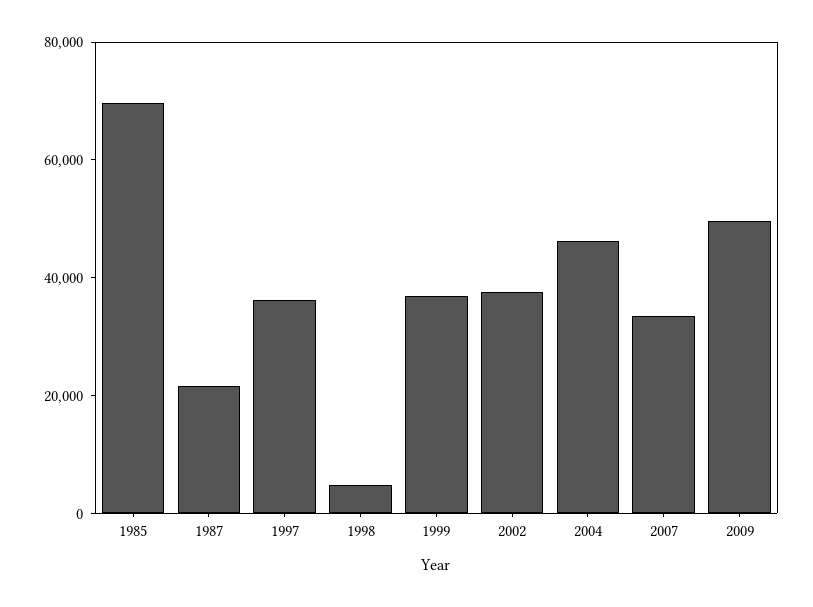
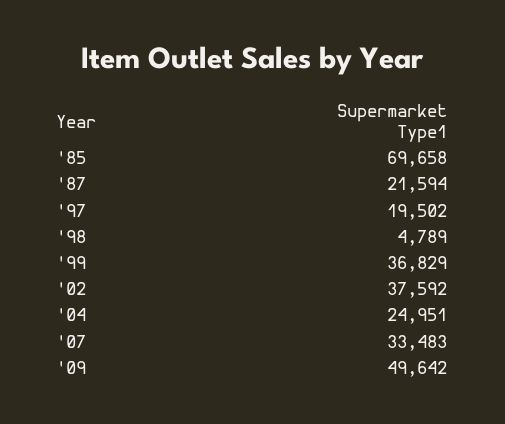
  {
    "1985": 69658,
    "1987": 21594,
-   "1997": 35000,
+   "1997": 19502,
    "1998": 4789,
    "1999": 36829,
    "2002": 37592,
-   "2004": 45000,
+   "2004": 24951,
    "2007": 33483,
    "2009": 49642
  }

